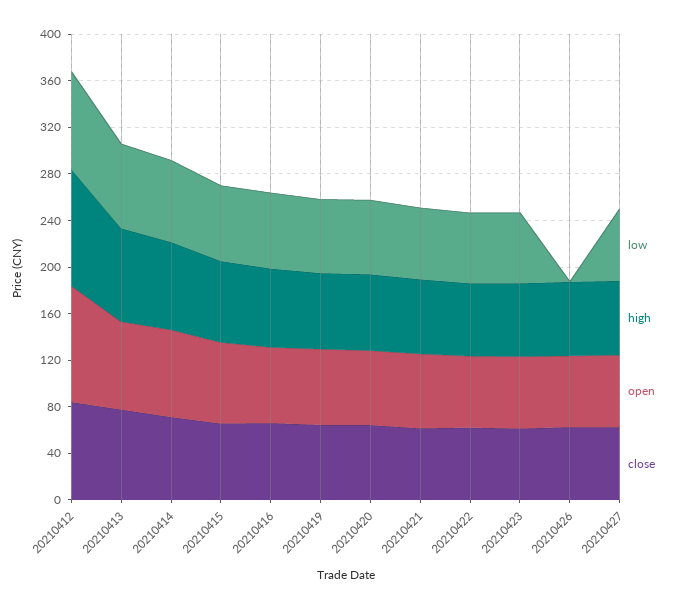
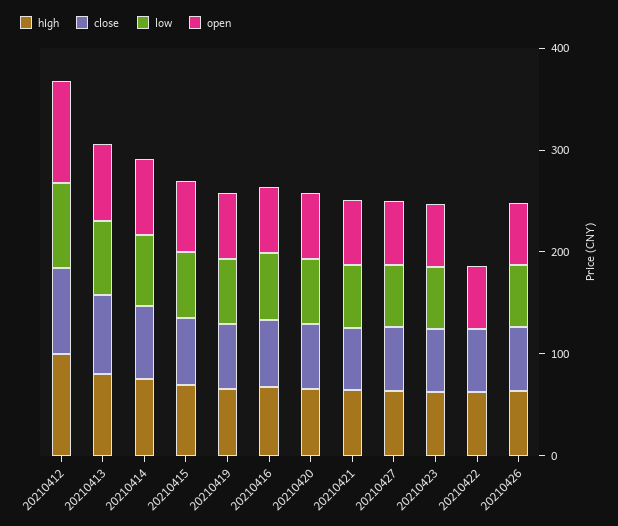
  {
    "low": {
      "20210412": 80,
      "20210413": 70,
      "20210414": 70,
      "20210415": 70,
      "20210416": 70,
      "20210419": 60,
      "20210420": 60,
      "20210421": 60,
-     "20210422": 60,
+     "20210422": 0,
      "20210423": 60,
-     "20210426": 0,
+     "20210426": 60,
      "20210427": 60
    },
    "high": {
      "20210412": 100,
      "20210413": 80,
      "20210414": 80,
      "20210415": 70,
      "20210416": 70,
      "20210419": 70,
      "20210420": 70,
      "20210421": 60,
      "20210422": 60,
      "20210423": 60,
      "20210426": 60,
      "20210427": 60
    },
    "open": {
      "20210412": 100,
      "20210413": 80,
      "20210414": 80,
      "20210415": 70,
      "20210416": 70,
      "20210419": 70,
      "20210420": 60,
      "20210421": 60,
      "20210422": 60,
      "20210423": 60,
      "20210426": 60,
      "20210427": 60
    },
    "close": {
      "20210412": 80,
      "20210413": 80,
      "20210414": 70,
      "20210415": 70,
      "20210416": 70,
      "20210419": 60,
      "20210420": 60,
      "20210421": 60,
      "20210422": 60,
      "20210423": 60,
      "20210426": 60,
      "20210427": 60
    }
  }

